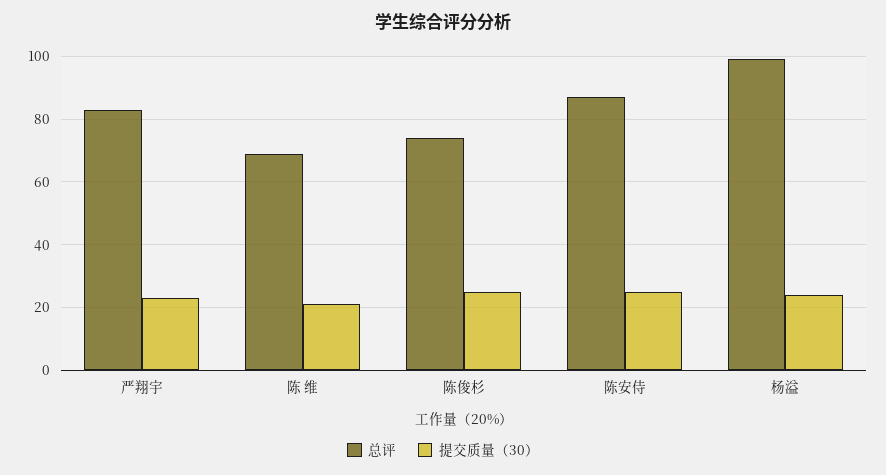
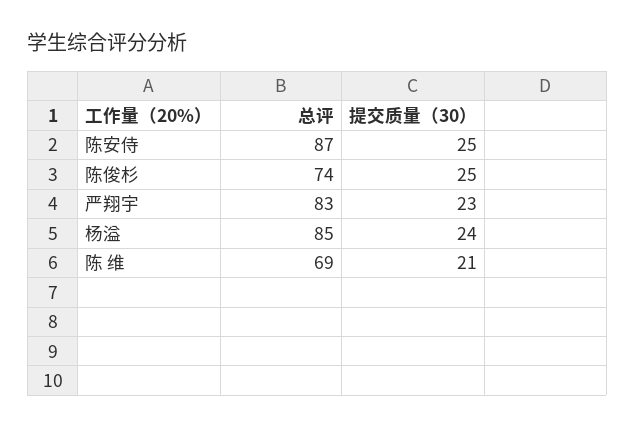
  {
    "总评": {
      "严翔宇": 83,
      "陈 维": 69,
      "陈俊杉": 74,
      "陈安侍": 87,
-     "杨溢": 100
+     "杨溢": 85
    },
    "提交质量（30）": {
      "严翔宇": 23,
      "陈 维": 21,
      "陈俊杉": 25,
      "陈安侍": 25,
      "杨溢": 24
    }
  }

